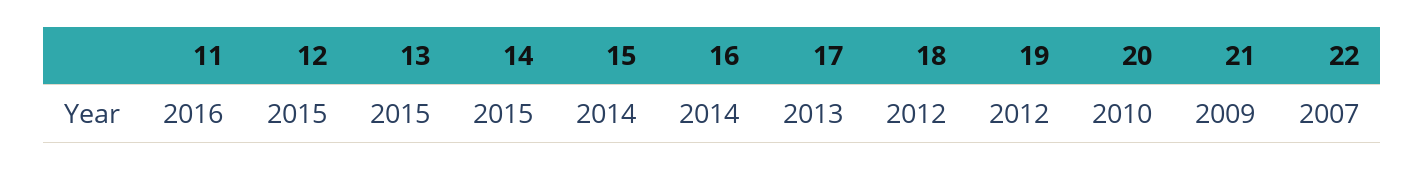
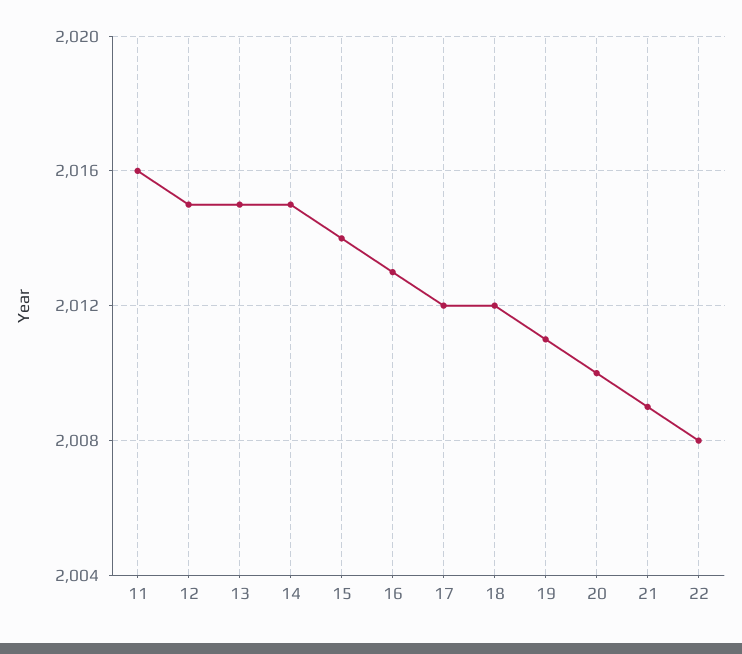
  {
    "11": 2016,
    "12": 2015,
    "13": 2015,
    "14": 2015,
    "15": 2014,
-   "16": 2014,
+   "16": 2013,
-   "17": 2013,
+   "17": 2012,
    "18": 2012,
-   "19": 2012,
+   "19": 2011,
    "20": 2010,
    "21": 2009,
-   "22": 2007
+   "22": 2008
  }

